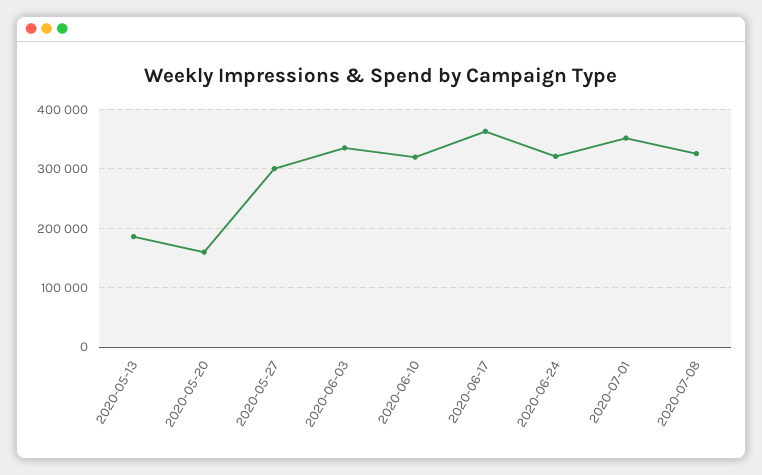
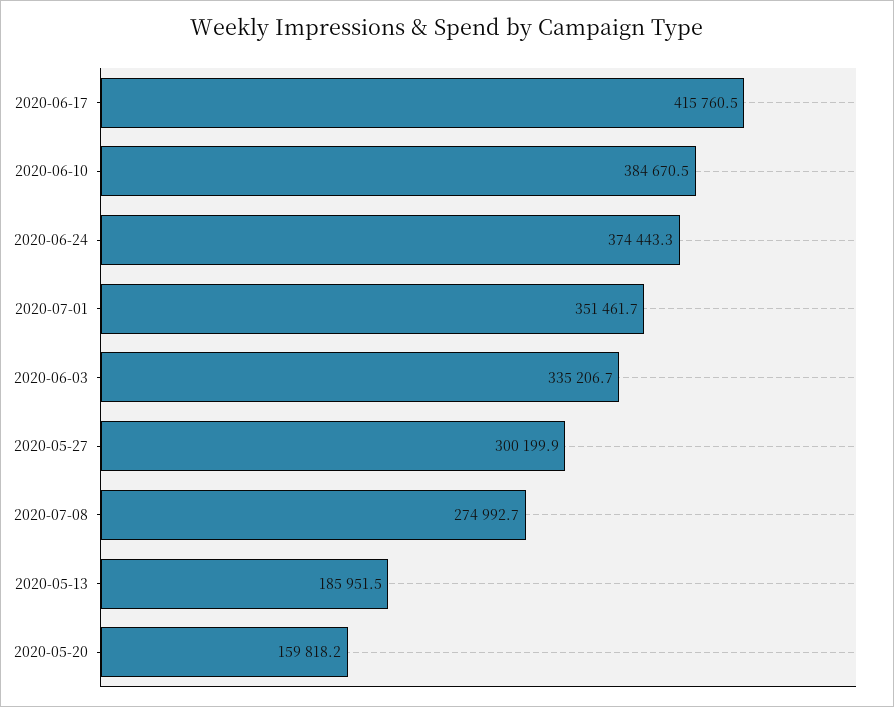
  {
    "2020-05-13": 185951.5,
    "2020-05-20": 159818.2,
    "2020-05-27": 300199.9,
    "2020-06-03": 335206.7,
-   "2020-06-10": 320000,
+   "2020-06-10": 384670.5,
-   "2020-06-17": 360000,
+   "2020-06-17": 415760.5,
-   "2020-06-24": 320000,
+   "2020-06-24": 374443.3,
    "2020-07-01": 351461.7,
-   "2020-07-08": 320000
+   "2020-07-08": 274992.7
  }

